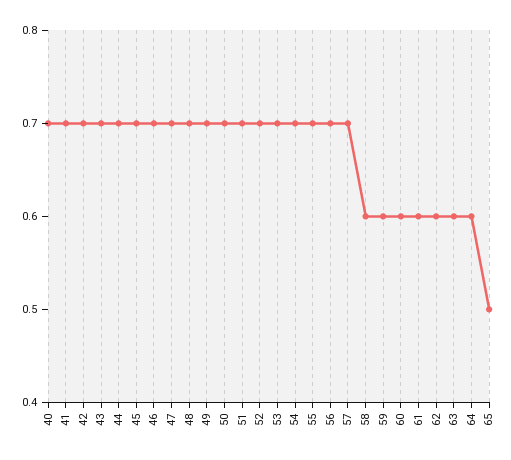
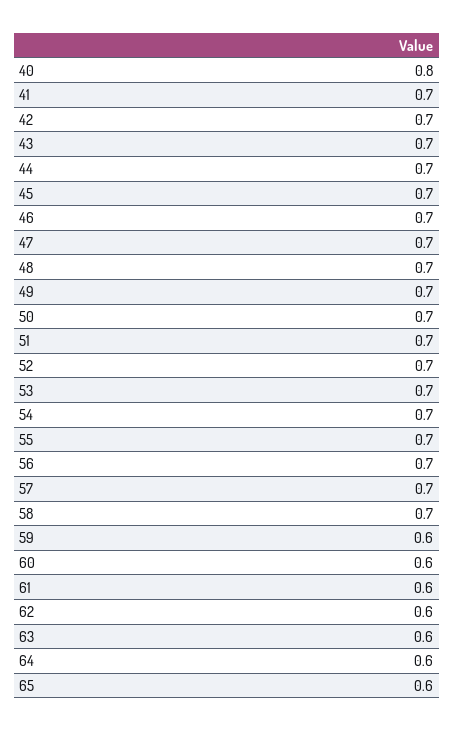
  {
-   "40": 0.7,
+   "40": 0.8,
    "41": 0.7,
    "42": 0.7,
    "43": 0.7,
    "44": 0.7,
    "45": 0.7,
    "46": 0.7,
    "47": 0.7,
    "48": 0.7,
    "49": 0.7,
    "50": 0.7,
    "51": 0.7,
    "52": 0.7,
    "53": 0.7,
    "54": 0.7,
    "55": 0.7,
    "56": 0.7,
    "57": 0.7,
-   "58": 0.6,
+   "58": 0.7,
    "59": 0.6,
    "60": 0.6,
    "61": 0.6,
    "62": 0.6,
    "63": 0.6,
    "64": 0.6,
-   "65": 0.5
+   "65": 0.6
  }

